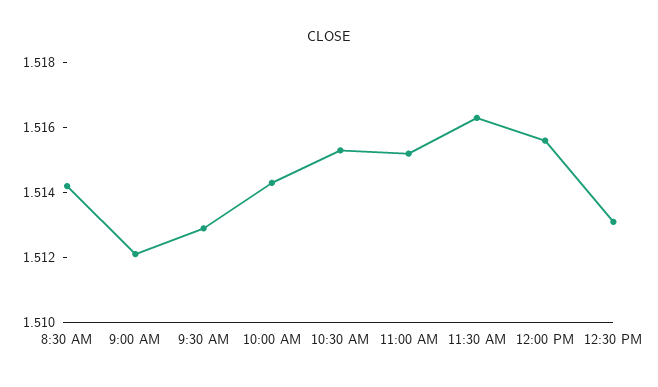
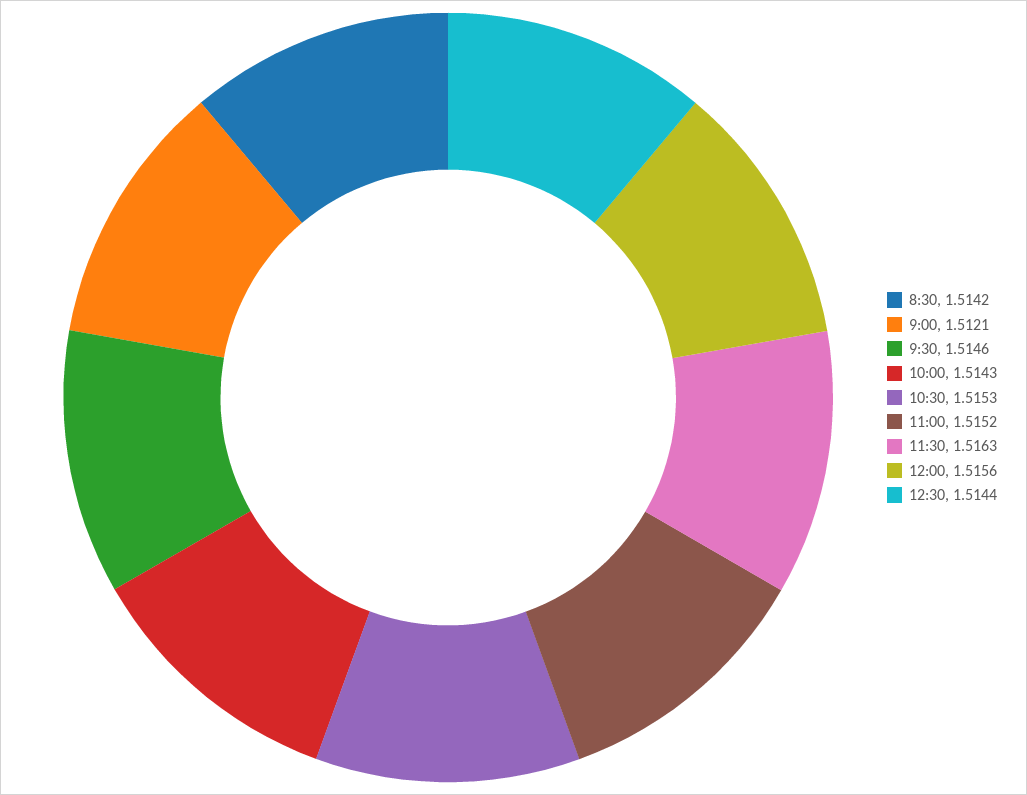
  {
    "8:30 AM": 1.5142,
    "9:00 AM": 1.5121,
-   "9:30 AM": 1.513,
+   "9:30 AM": 1.5146,
    "10:00 AM": 1.5143,
    "10:30 AM": 1.5153,
    "11:00 AM": 1.5152,
    "11:30 AM": 1.5163,
    "12:00 PM": 1.5156,
-   "12:30 PM": 1.513
+   "12:30 PM": 1.5144
  }

